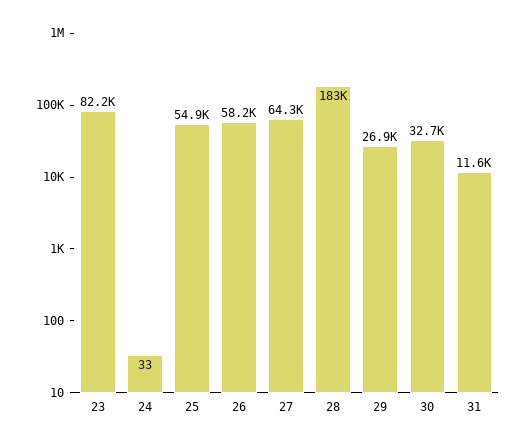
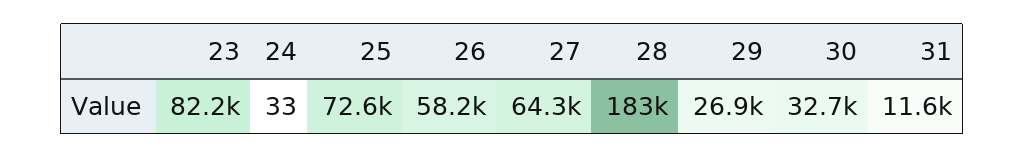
  {
    "23": 82200,
    "24": 33,
-   "25": 54900,
+   "25": 72600,
    "26": 58200,
    "27": 64300,
    "28": 183000,
    "29": 26900,
    "30": 32700,
    "31": 11600
  }

